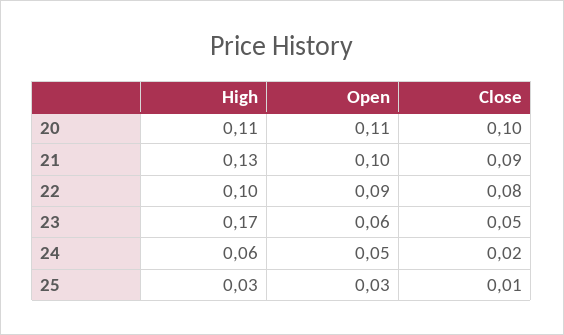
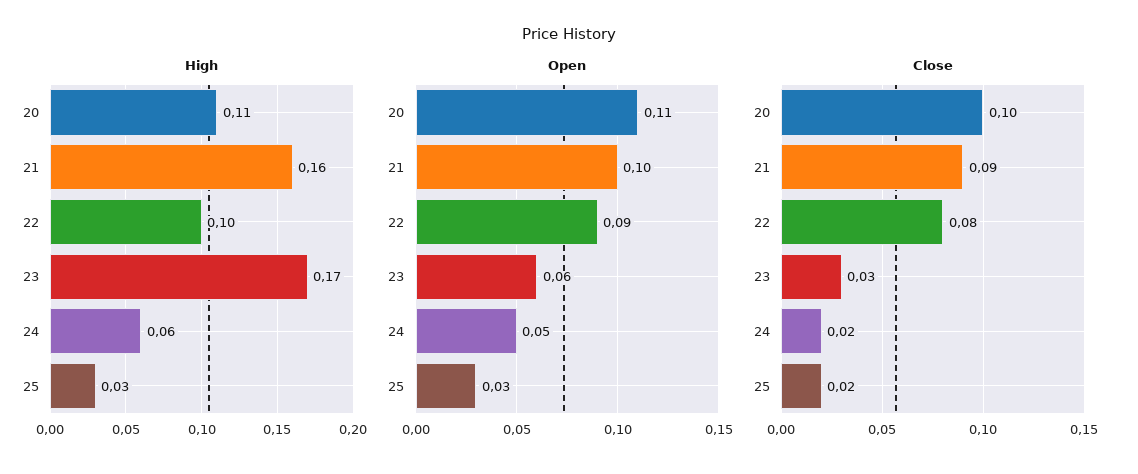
  {
    "High": {
      "20": 0.11,
-     "21": 0.13,
+     "21": 0.16,
      "22": 0.1,
      "23": 0.17,
      "24": 0.06,
      "25": 0.03
    },
    "Open": {
      "20": 0.11,
      "21": 0.1,
      "22": 0.09,
      "23": 0.06,
      "24": 0.05,
      "25": 0.03
    },
    "Close": {
      "20": 0.1,
      "21": 0.09,
      "22": 0.08,
-     "23": 0.05,
+     "23": 0.03,
      "24": 0.02,
-     "25": 0.01
+     "25": 0.02
    }
  }

